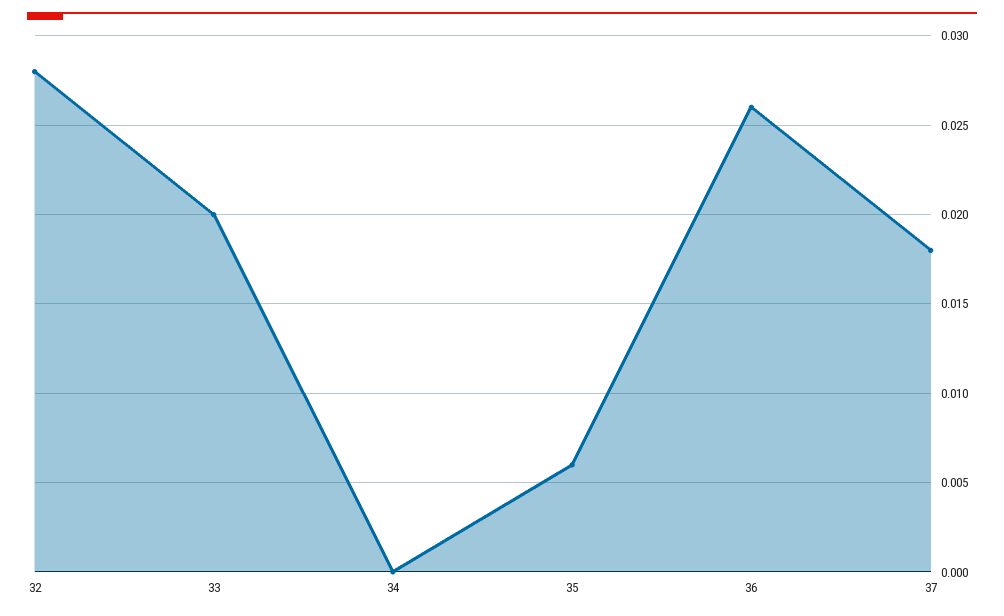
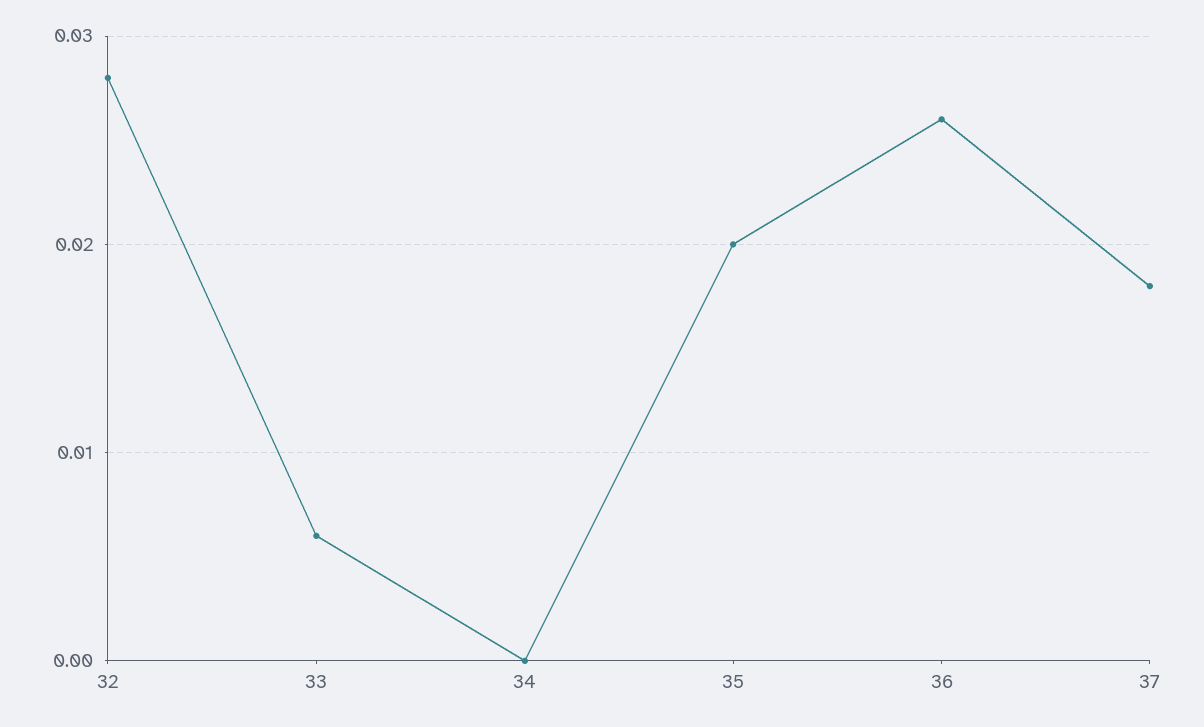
  {
    "32": 0.028,
-   "33": 0.02,
+   "33": 0.006,
    "34": 0,
-   "35": 0.006,
+   "35": 0.02,
    "36": 0.026,
    "37": 0.018
  }

